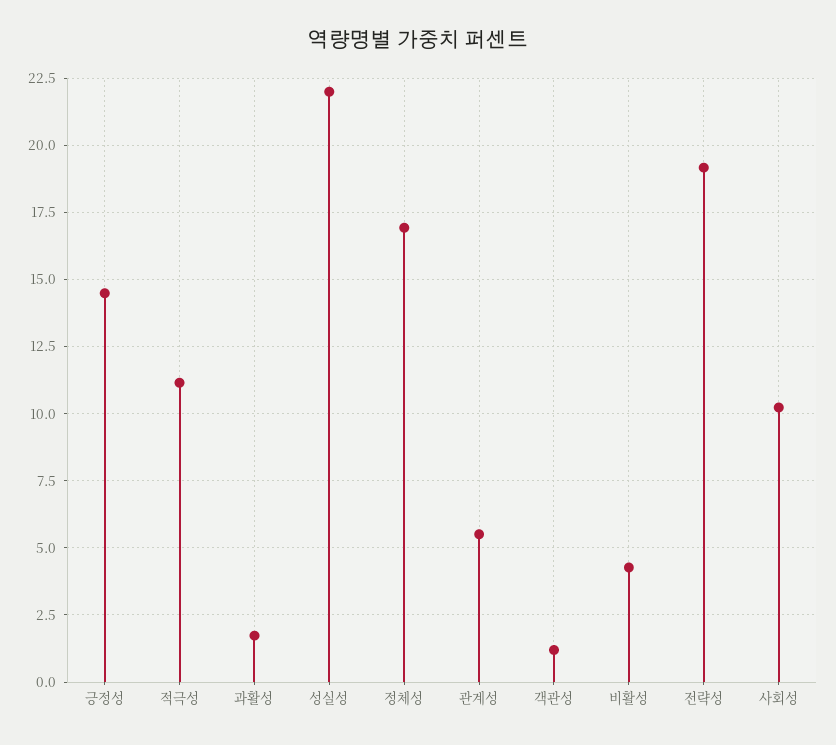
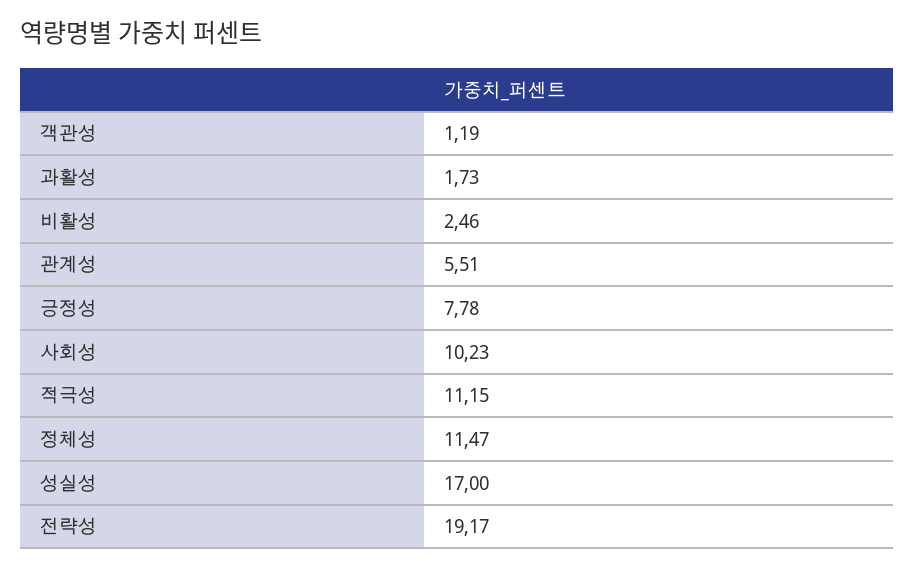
  {
-   "긍정성": 14.5,
+   "긍정성": 7.78,
    "적극성": 11.15,
    "과활성": 1.73,
-   "성실성": 22,
+   "성실성": 17,
-   "정체성": 17,
+   "정체성": 11.47,
    "관계성": 5.51,
    "객관성": 1.19,
-   "비활성": 4.25,
+   "비활성": 2.46,
    "전략성": 19.17,
    "사회성": 10.23
  }

